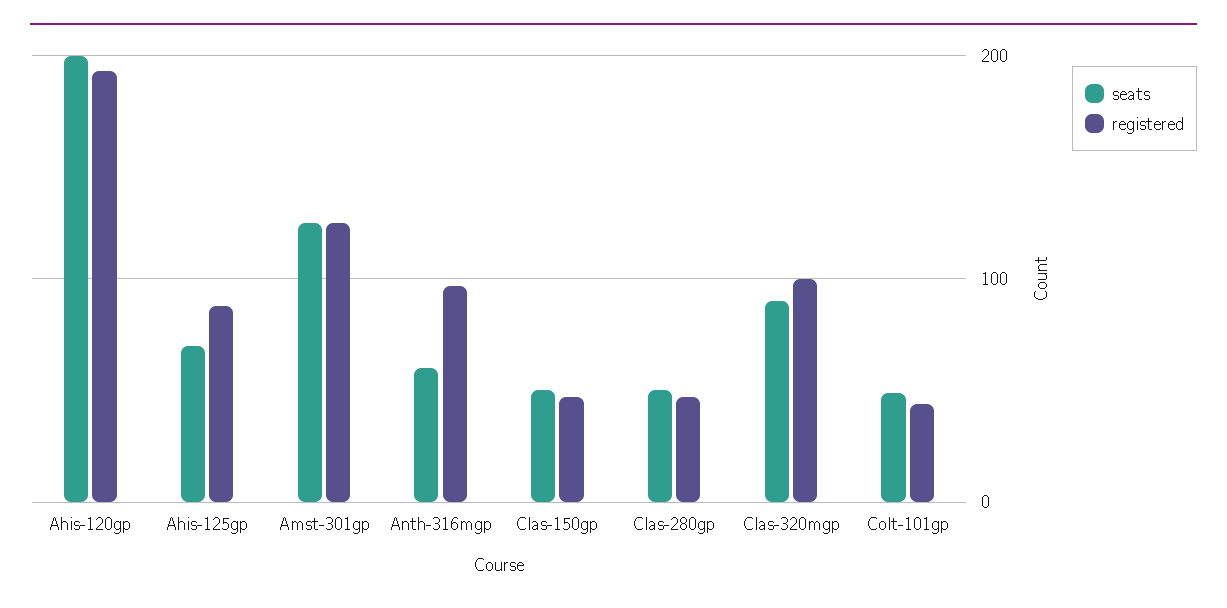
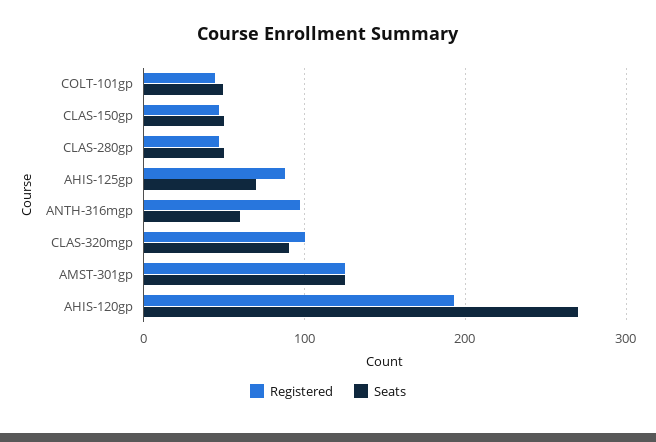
  {
    "seats": {
-     "Ahis-120gp": 200,
+     "Ahis-120gp": 270,
      "Ahis-125gp": 70,
      "Amst-301gp": 130,
      "Anth-316mgp": 60,
      "Clas-150gp": 50,
      "Clas-280gp": 50,
      "Clas-320mgp": 90,
      "Colt-101gp": 50
    },
    "registered": {
      "Ahis-120gp": 190,
      "Ahis-125gp": 90,
      "Amst-301gp": 130,
      "Anth-316mgp": 100,
      "Clas-150gp": 50,
      "Clas-280gp": 50,
      "Clas-320mgp": 100,
      "Colt-101gp": 40
    }
  }

